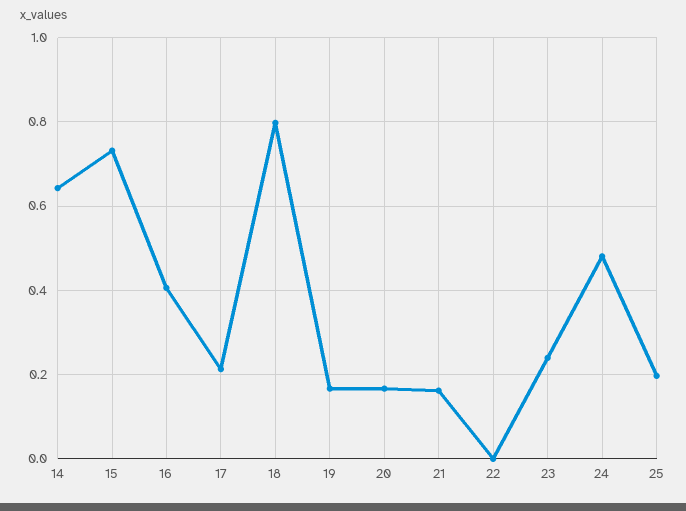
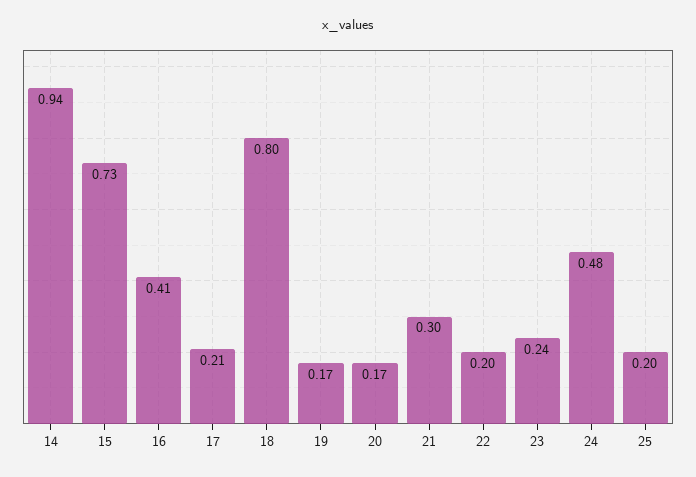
  {
-   "14": 0.64,
+   "14": 0.94,
    "15": 0.73,
    "16": 0.41,
    "17": 0.21,
    "18": 0.8,
    "19": 0.17,
    "20": 0.17,
-   "21": 0.16,
+   "21": 0.3,
-   "22": 0,
+   "22": 0.2,
    "23": 0.24,
    "24": 0.48,
    "25": 0.2
  }

